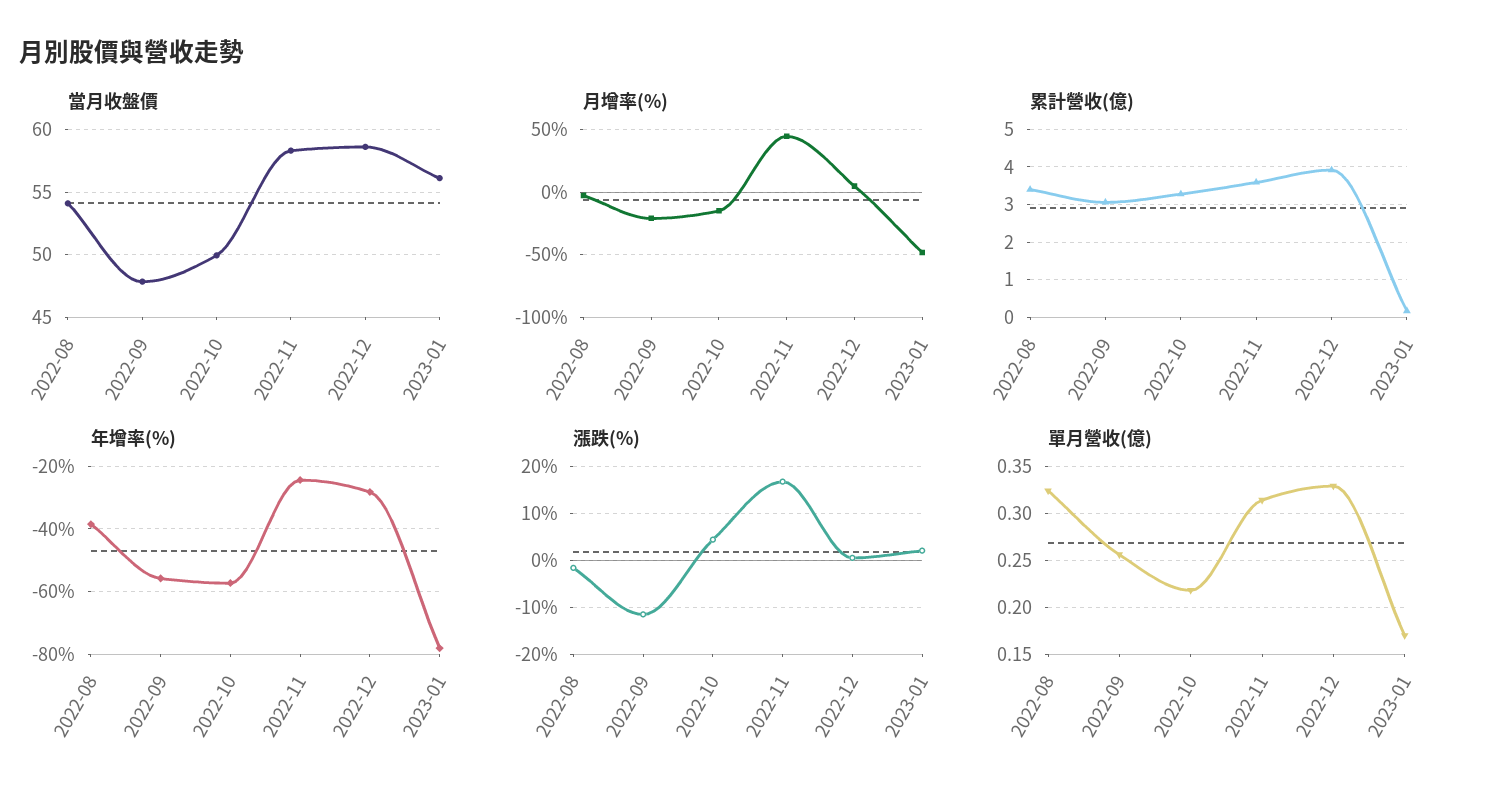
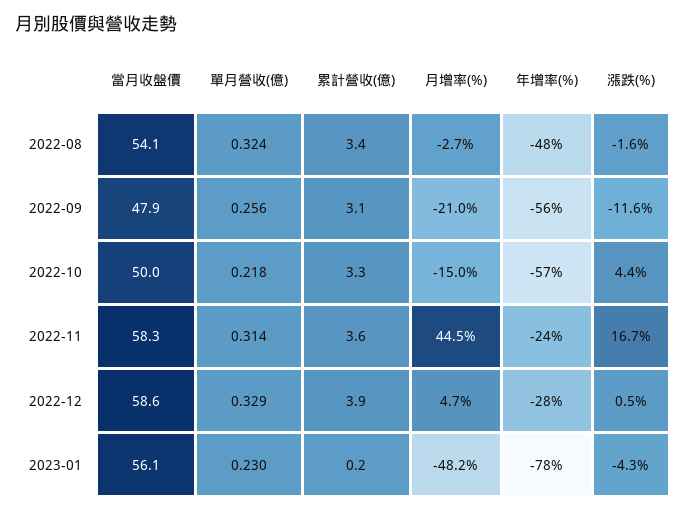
  {
    "當月收盤價": {
      "2022-08": 54.1,
      "2022-09": 47.9,
      "2022-10": 50,
      "2022-11": 58.3,
      "2022-12": 58.6,
      "2023-01": 56.1
    },
    "月增率(%)": {
      "2022-08": -2.7,
      "2022-09": -21,
      "2022-10": -15,
      "2022-11": 44.5,
      "2022-12": 4.7,
      "2023-01": -48.2
    },
    "累計營收(億)": {
      "2022-08": 3.4,
      "2022-09": 3.1,
      "2022-10": 3.3,
      "2022-11": 3.6,
      "2022-12": 3.9,
      "2023-01": 0.2
    },
    "年增率(%)": {
-     "2022-08": -38,
+     "2022-08": -48,
      "2022-09": -56,
      "2022-10": -57,
      "2022-11": -24,
      "2022-12": -28,
      "2023-01": -78
    },
    "漲跌(%)": {
      "2022-08": -1.6,
      "2022-09": -11.6,
      "2022-10": 4.4,
      "2022-11": 16.7,
      "2022-12": 0.5,
-     "2023-01": 2
+     "2023-01": -4.3
    },
    "單月營收(億)": {
      "2022-08": 0.324,
      "2022-09": 0.256,
      "2022-10": 0.218,
      "2022-11": 0.314,
      "2022-12": 0.329,
-     "2023-01": 0.17
+     "2023-01": 0.23
    }
  }

